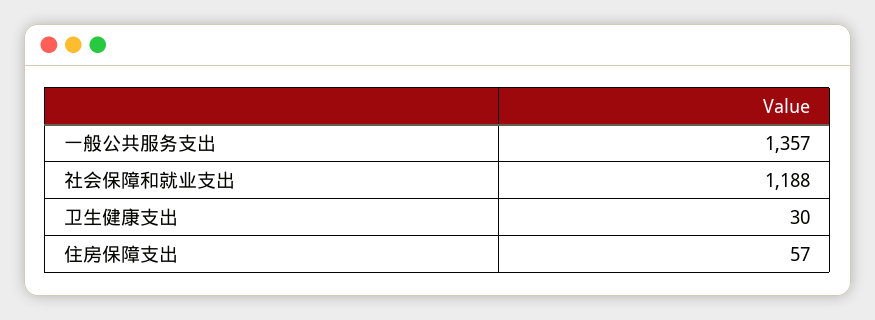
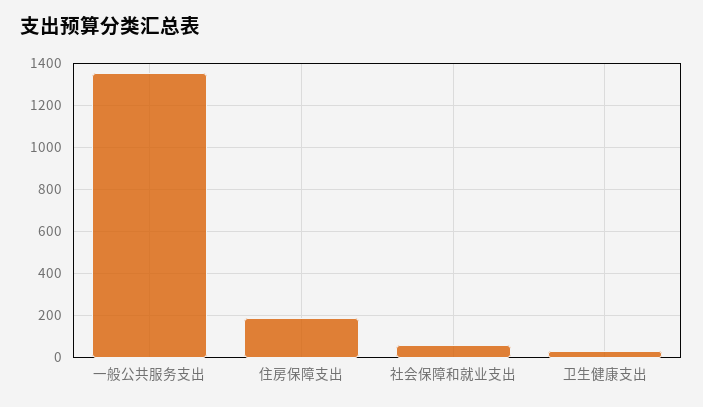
  {
    "一般公共服务支出": 1357,
-   "社会保障和就业支出": 1188,
+   "社会保障和就业支出": 50,
    "卫生健康支出": 30,
-   "住房保障支出": 57
+   "住房保障支出": 200
  }

